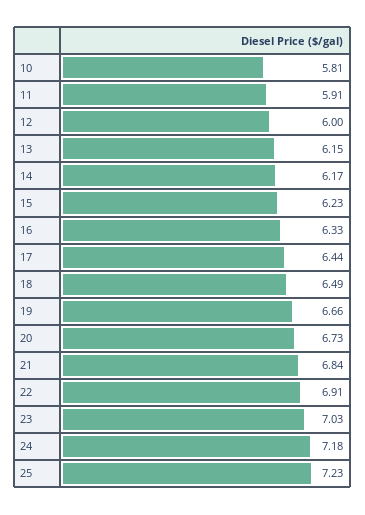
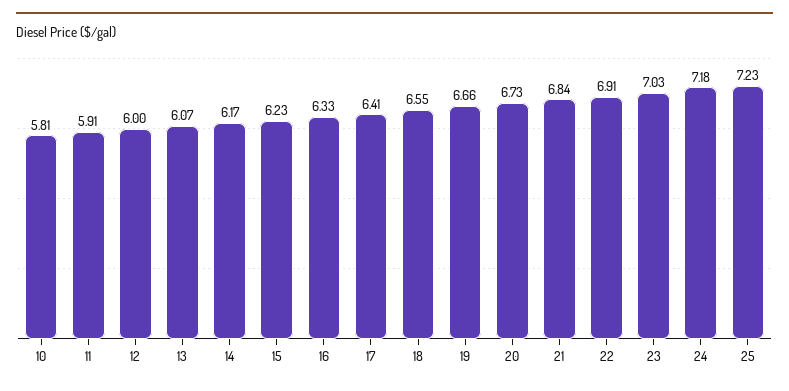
  {
    "10": 5.81,
    "11": 5.91,
    "12": 6,
-   "13": 6.15,
+   "13": 6.07,
    "14": 6.17,
    "15": 6.23,
    "16": 6.33,
-   "17": 6.44,
+   "17": 6.41,
-   "18": 6.49,
+   "18": 6.55,
    "19": 6.66,
    "20": 6.73,
    "21": 6.84,
    "22": 6.91,
    "23": 7.03,
    "24": 7.18,
    "25": 7.23
  }

